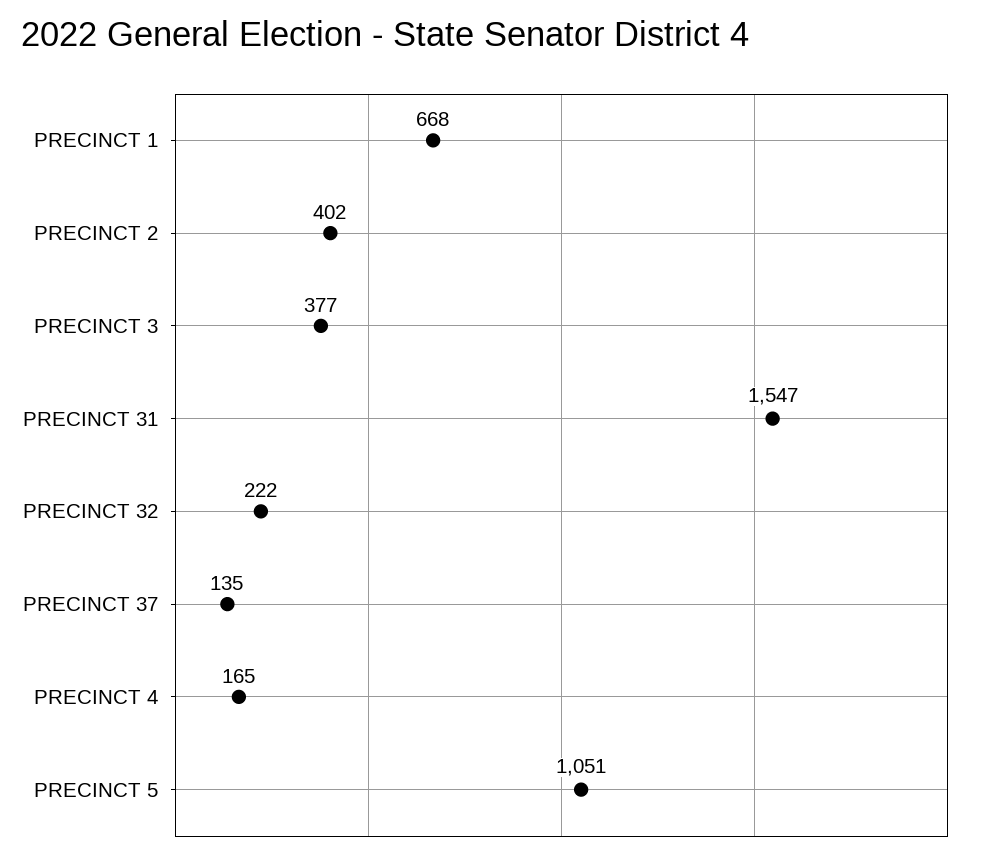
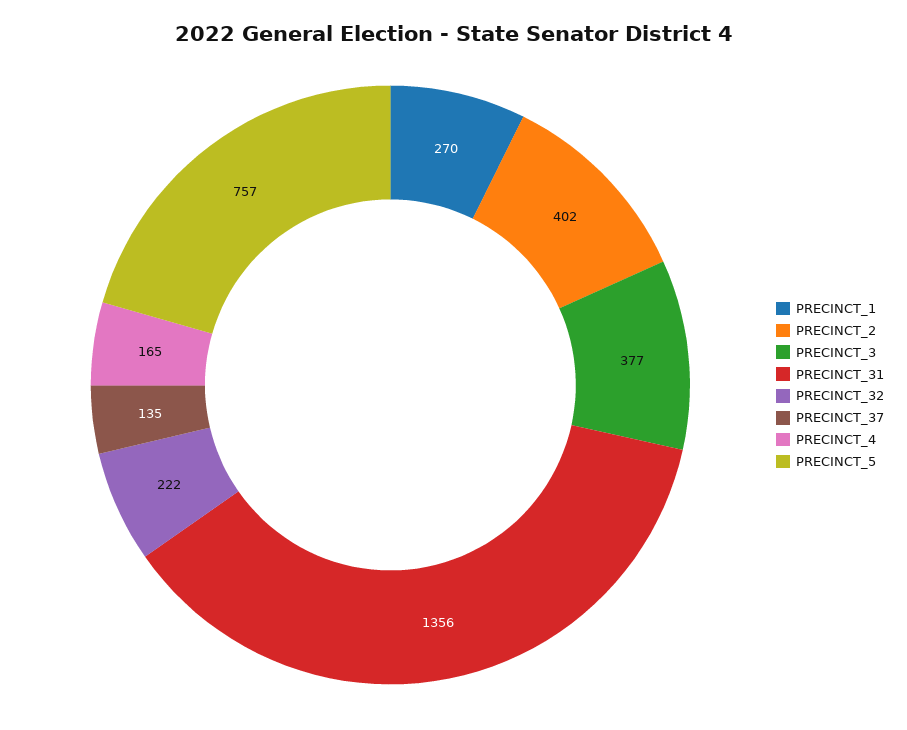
  {
-   "PRECINCT 1": 668,
+   "PRECINCT 1": 270,
    "PRECINCT 2": 402,
    "PRECINCT 3": 377,
-   "PRECINCT 31": 1547,
+   "PRECINCT 31": 1356,
    "PRECINCT 32": 222,
    "PRECINCT 37": 135,
    "PRECINCT 4": 165,
-   "PRECINCT 5": 1051
+   "PRECINCT 5": 757
  }

